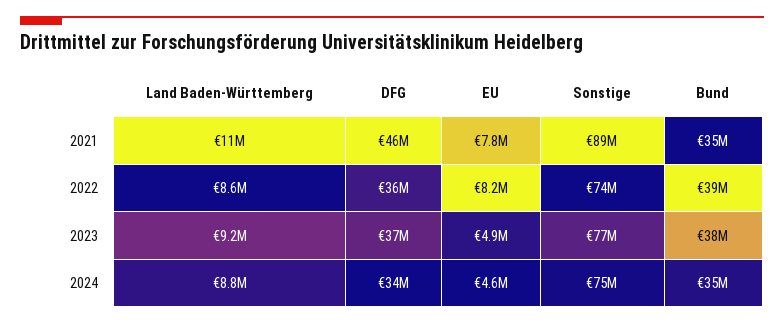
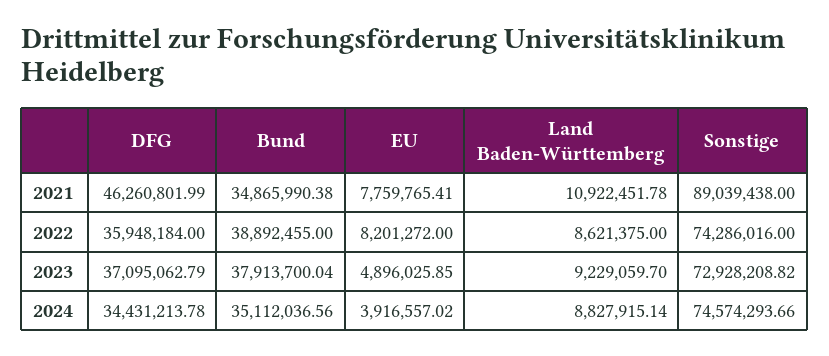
  {
    "Land Baden-Württemberg": {
      "2021": 10922451.78,
      "2022": 8621375,
      "2023": 9229059.7,
      "2024": 8827915.14
    },
    "DFG": {
      "2021": 46260801.99,
      "2022": 35948184,
      "2023": 37095062.79,
      "2024": 34431213.78
    },
    "EU": {
      "2021": 7759765.41,
      "2022": 8201272,
      "2023": 4896025.85,
-     "2024": 4600000
+     "2024": 3916557.02
    },
    "Sonstige": {
      "2021": 89039438,
      "2022": 74286016,
-     "2023": 77000000,
+     "2023": 72928208.82,
      "2024": 74574293.66
    },
    "Bund": {
      "2021": 34865990.38,
      "2022": 38892455,
      "2023": 37913700.04,
      "2024": 35112036.56
    }
  }

